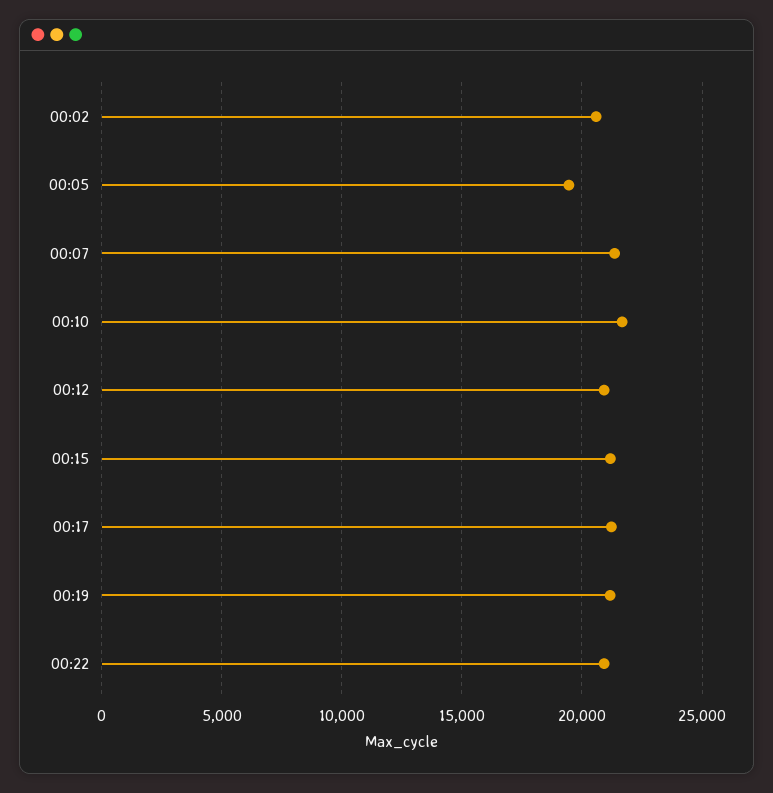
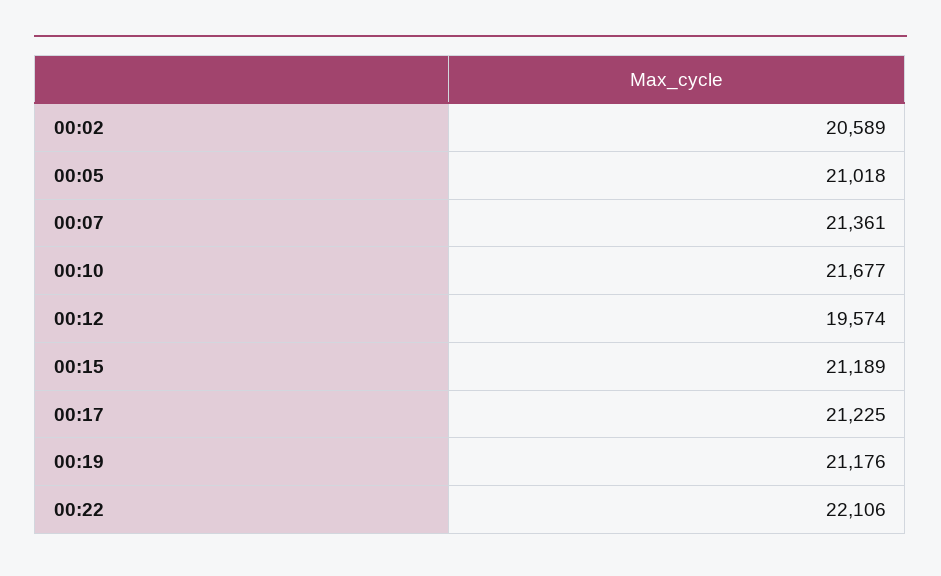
  {
    "00:02": 20589,
-   "00:05": 19500,
+   "00:05": 21018,
    "00:07": 21361,
    "00:10": 21677,
-   "00:12": 21000,
+   "00:12": 19574,
    "00:15": 21189,
    "00:17": 21225,
    "00:19": 21176,
-   "00:22": 21000
+   "00:22": 22106
  }

